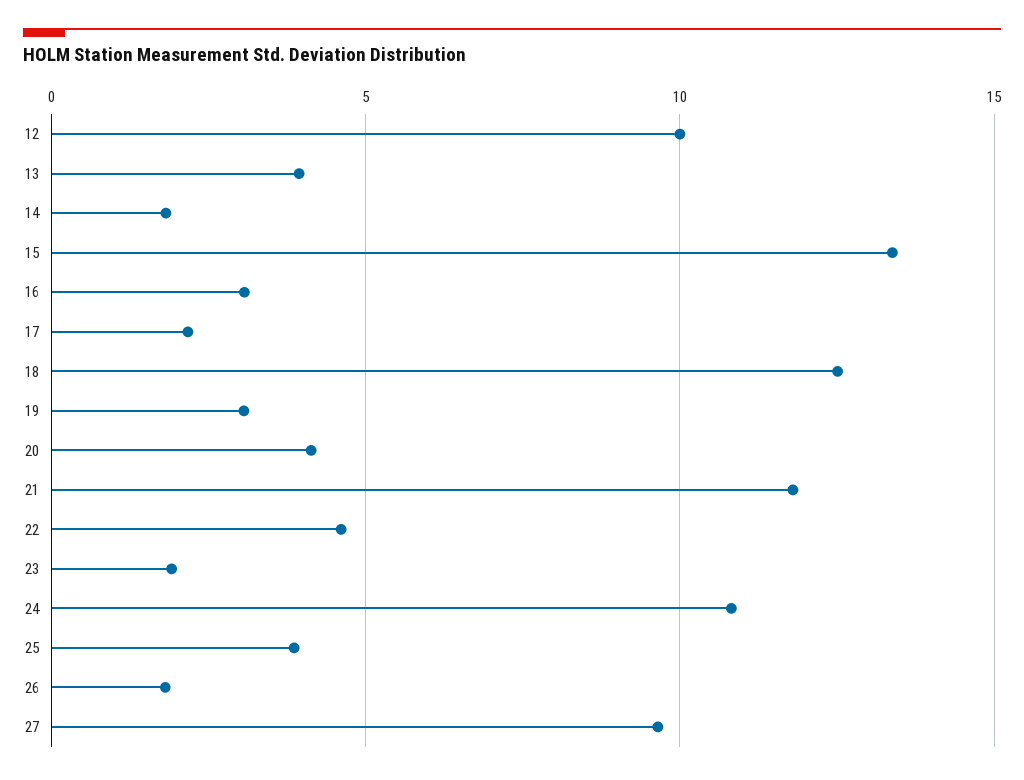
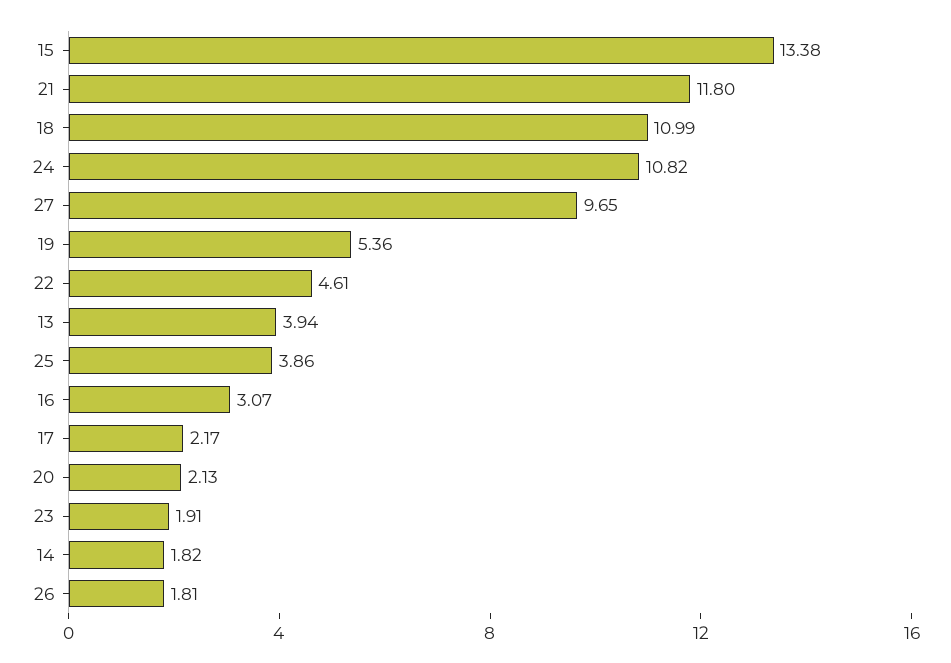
  {
-   "12": 10,
    "13": 3.94,
    "14": 1.82,
    "15": 13.38,
    "16": 3.07,
    "17": 2.17,
-   "18": 12.5,
+   "18": 10.99,
-   "19": 3,
+   "19": 5.36,
-   "20": 4,
+   "20": 2.13,
    "21": 11.8,
    "22": 4.61,
    "23": 1.91,
    "24": 10.82,
    "25": 3.86,
    "26": 1.81,
    "27": 9.65
  }

